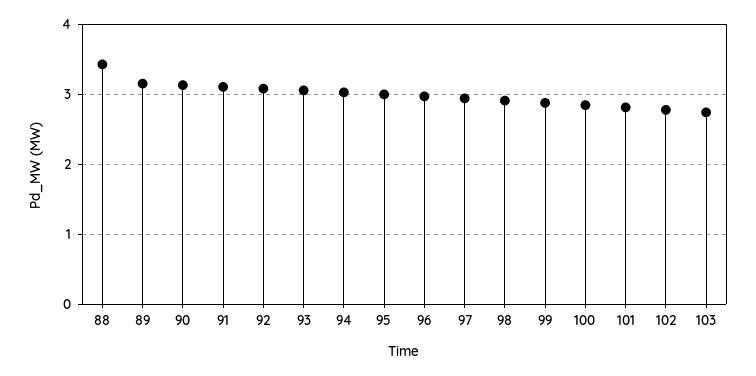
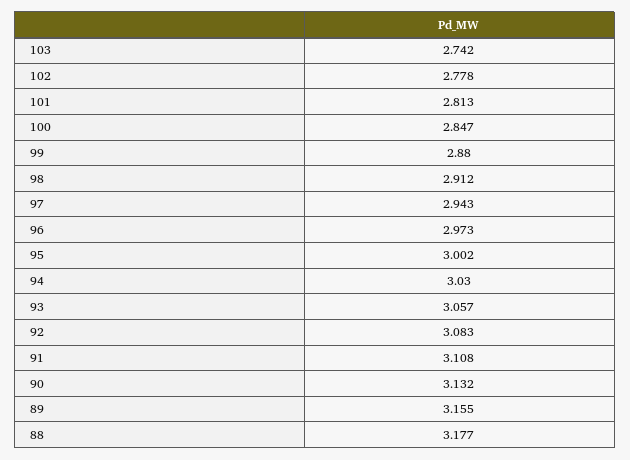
  {
-   "88": 3.4,
+   "88": 3.177,
    "89": 3.155,
    "90": 3.132,
    "91": 3.108,
    "92": 3.083,
    "93": 3.057,
    "94": 3.03,
    "95": 3.002,
    "96": 2.973,
    "97": 2.943,
    "98": 2.912,
    "99": 2.88,
    "100": 2.847,
    "101": 2.813,
    "102": 2.778,
    "103": 2.742
  }

